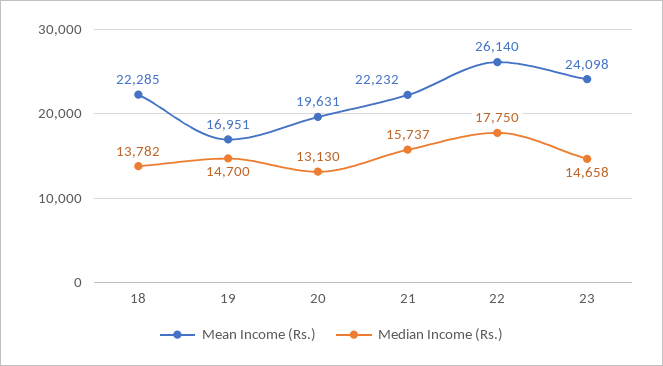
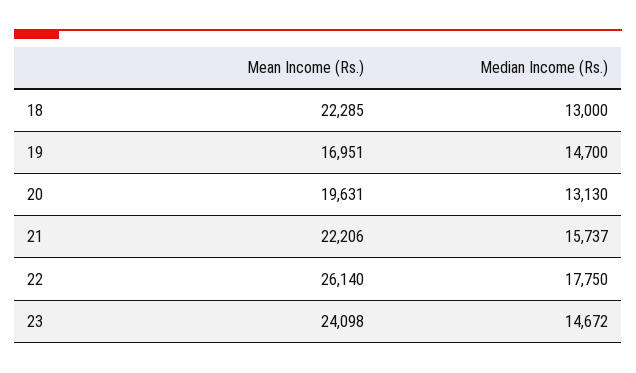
  {
    "Mean Income (Rs.)": {
      "18": 22285,
      "19": 16951,
      "20": 19631,
-     "21": 22232,
+     "21": 22206,
      "22": 26140,
      "23": 24098
    },
    "Median Income (Rs.)": {
-     "18": 13782,
+     "18": 13000,
      "19": 14700,
      "20": 13130,
      "21": 15737,
      "22": 17750,
-     "23": 14658
+     "23": 14672
    }
  }

